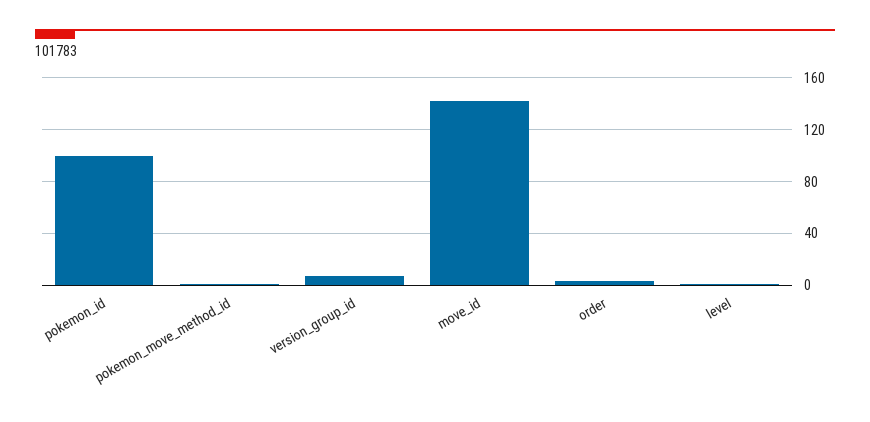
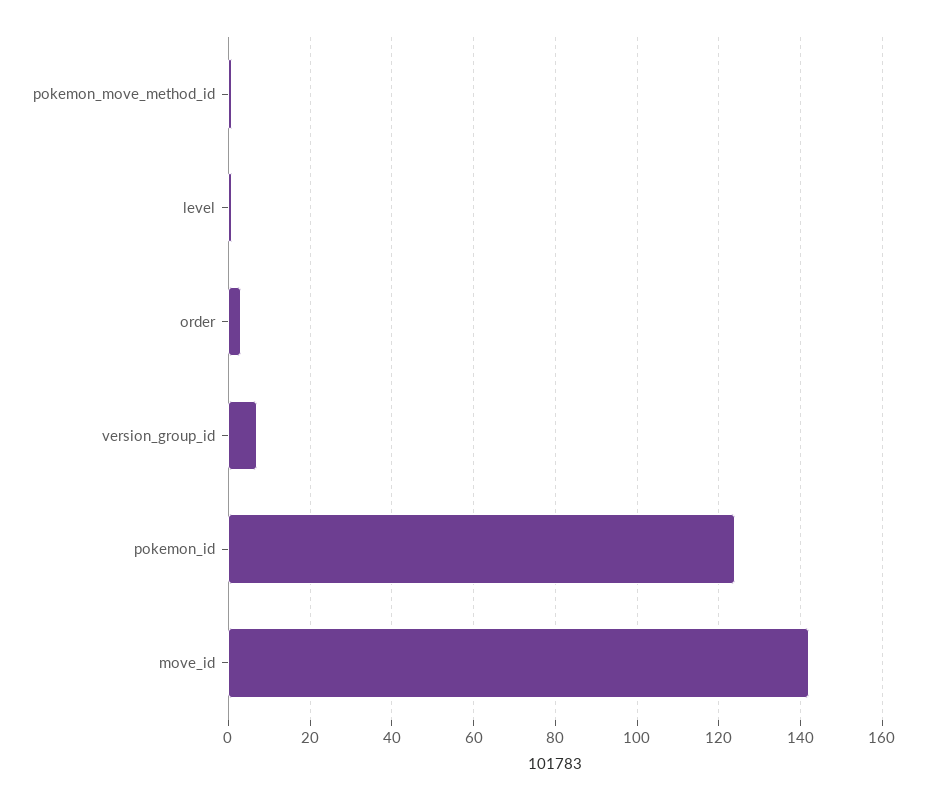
  {
-   "pokemon_id": 100,
+   "pokemon_id": 125,
    "pokemon_move_method_id": 0,
    "version_group_id": 5,
    "move_id": 140,
    "order": 5,
    "level": 0
  }

